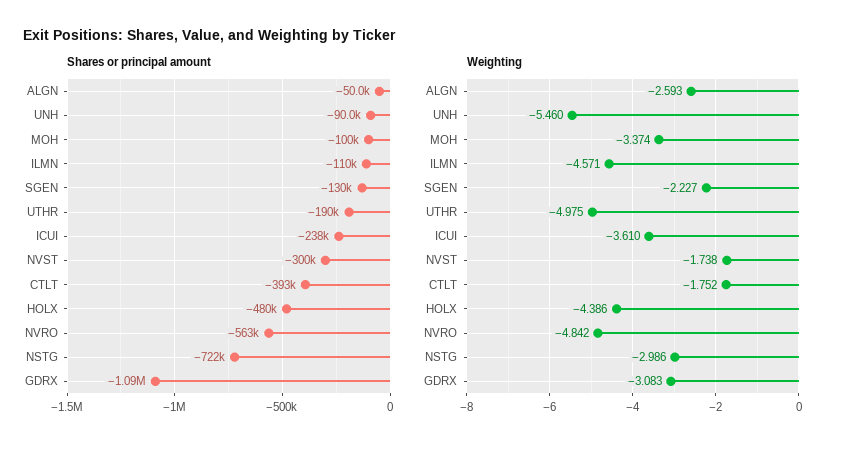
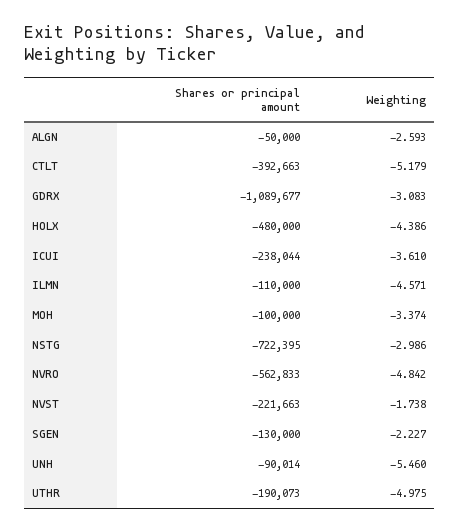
  {
    "Shares or principal amount": {
      "ALGN": -50000,
      "UNH": -90014,
      "MOH": -100000,
      "ILMN": -110000,
      "SGEN": -130000,
      "UTHR": -190073,
      "ICUI": -238044,
-     "NVST": -300000,
+     "NVST": -221663,
      "CTLT": -392663,
      "HOLX": -480000,
      "NVRO": -562833,
      "NSTG": -722395,
      "GDRX": -1089677
    },
    "Weighting": {
      "ALGN": -2.593,
      "UNH": -5.46,
      "MOH": -3.374,
      "ILMN": -4.571,
      "SGEN": -2.227,
      "UTHR": -4.975,
      "ICUI": -3.61,
      "NVST": -1.738,
-     "CTLT": -1.752,
+     "CTLT": -5.179,
      "HOLX": -4.386,
      "NVRO": -4.842,
      "NSTG": -2.986,
      "GDRX": -3.083
    }
  }

